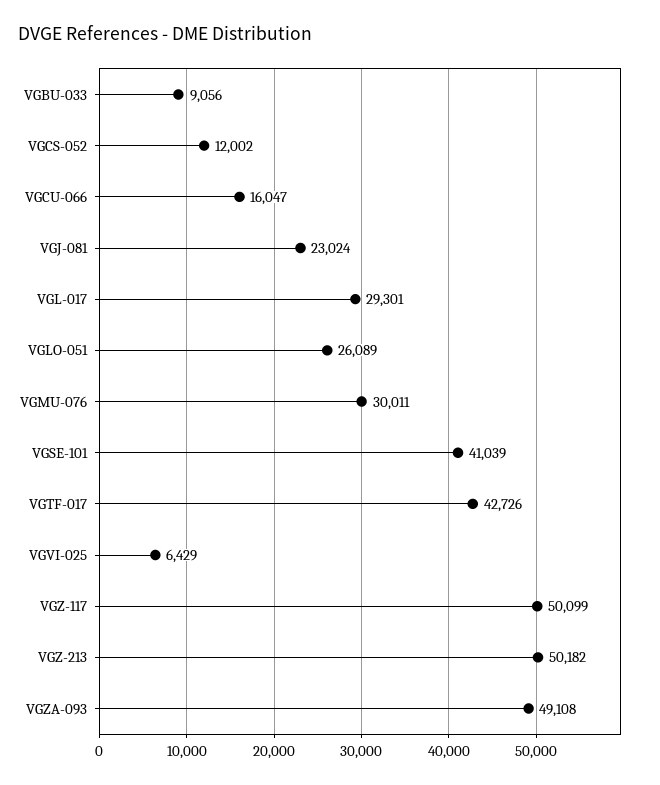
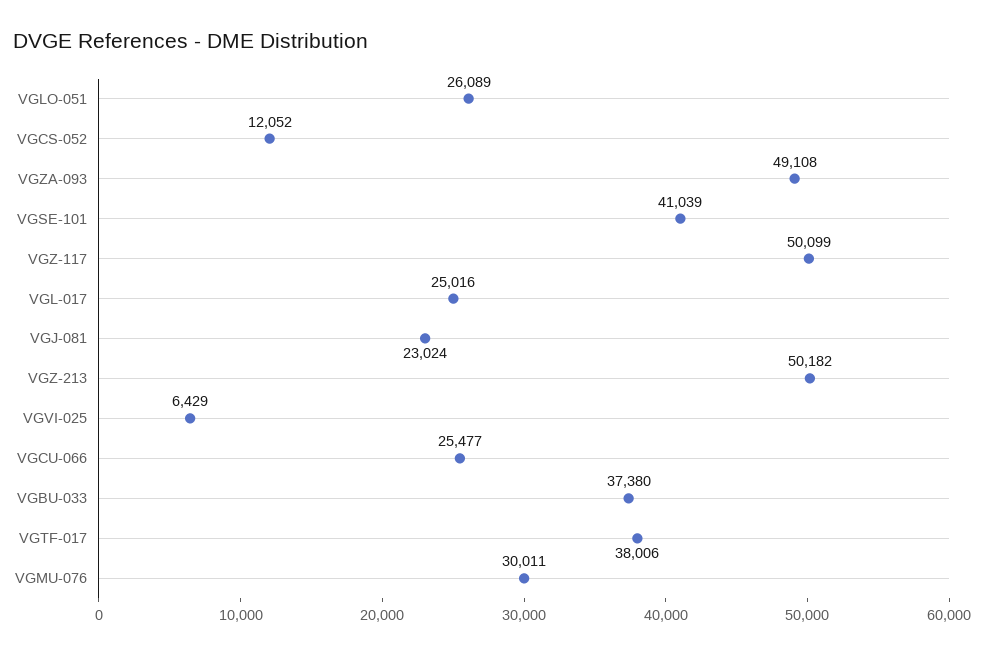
  {
-   "VGBU-033": 9056,
+   "VGBU-033": 37380,
-   "VGCS-052": 12002,
+   "VGCS-052": 12052,
-   "VGCU-066": 16047,
+   "VGCU-066": 25477,
    "VGJ-081": 23024,
-   "VGL-017": 29301,
+   "VGL-017": 25016,
    "VGLO-051": 26089,
    "VGMU-076": 30011,
    "VGSE-101": 41039,
-   "VGTF-017": 42726,
+   "VGTF-017": 38006,
    "VGVI-025": 6429,
    "VGZ-117": 50099,
    "VGZ-213": 50182,
    "VGZA-093": 49108
  }

